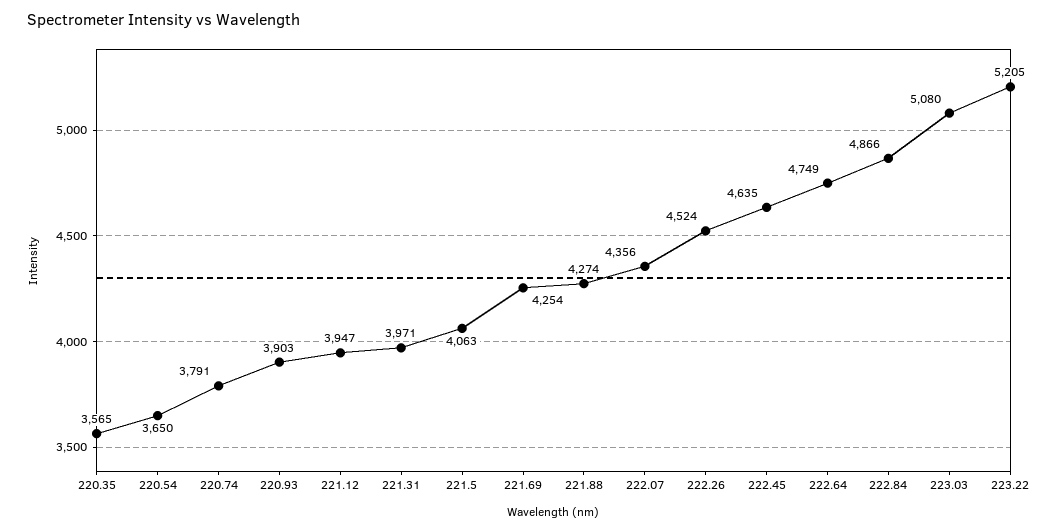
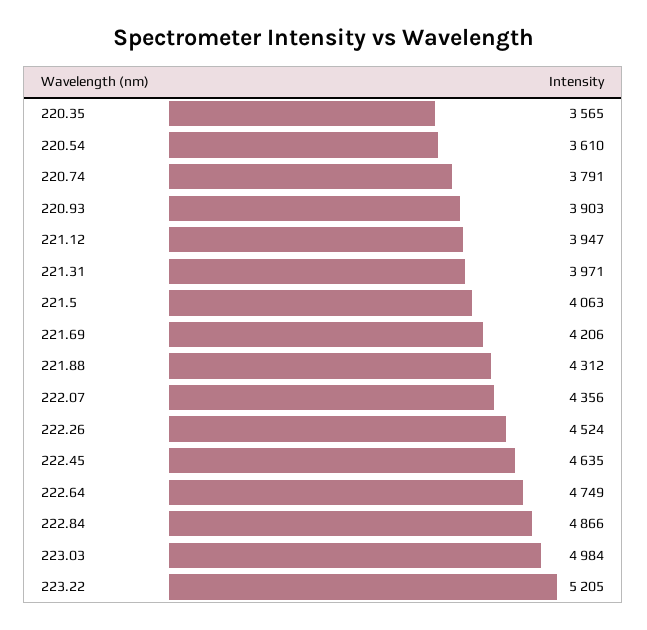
  {
    "220.35": 3565,
-   "220.54": 3650,
+   "220.54": 3610,
    "220.74": 3791,
    "220.93": 3903,
    "221.12": 3947,
    "221.31": 3971,
    "221.5": 4063,
-   "221.69": 4254,
+   "221.69": 4206,
-   "221.88": 4274,
+   "221.88": 4312,
    "222.07": 4356,
    "222.26": 4524,
    "222.45": 4635,
    "222.64": 4749,
    "222.84": 4866,
-   "223.03": 5080,
+   "223.03": 4984,
    "223.22": 5205
  }

